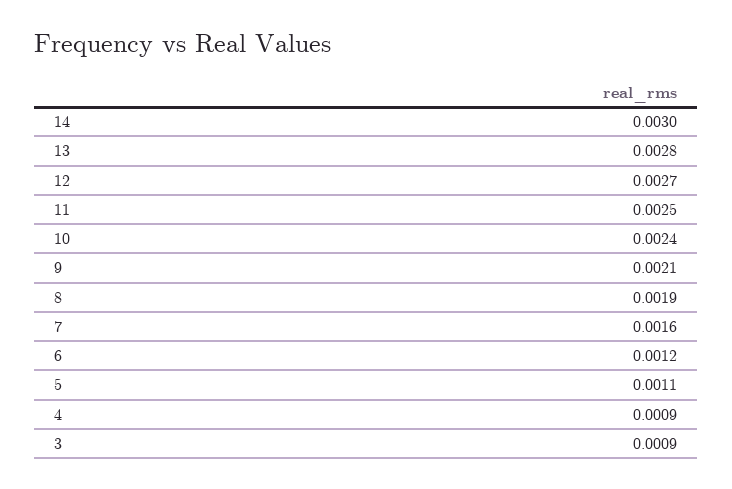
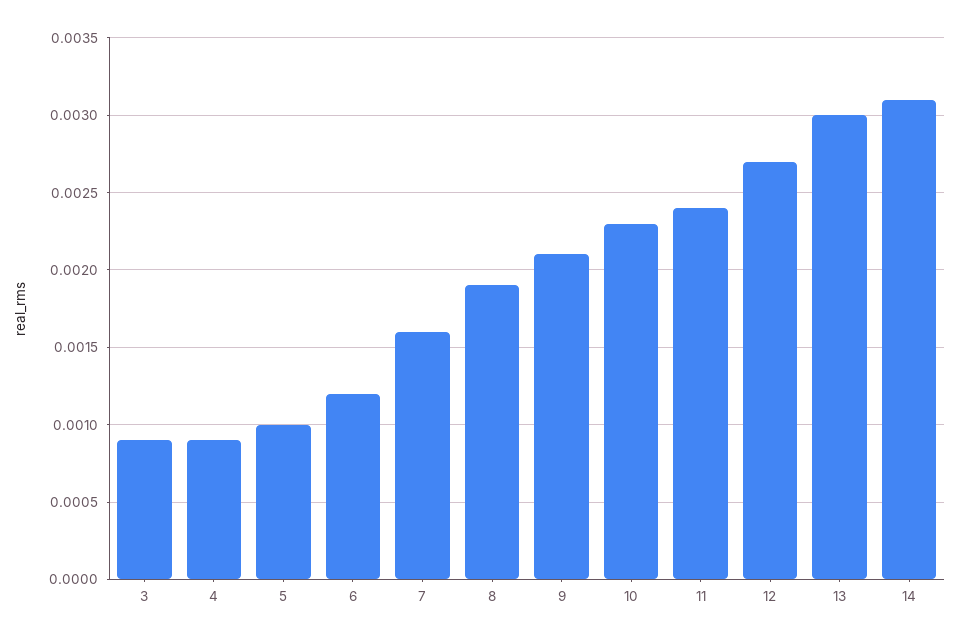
  {
-   "14": 0.003,
+   "14": 0.0031,
-   "13": 0.0028,
+   "13": 0.003,
    "12": 0.0027,
-   "11": 0.0025,
+   "11": 0.0024,
-   "10": 0.0024,
+   "10": 0.0023,
    "9": 0.0021,
    "8": 0.0019,
    "7": 0.0016,
    "6": 0.0012,
-   "5": 0.0011,
+   "5": 0.001,
    "4": 0.0009,
    "3": 0.0009
  }

